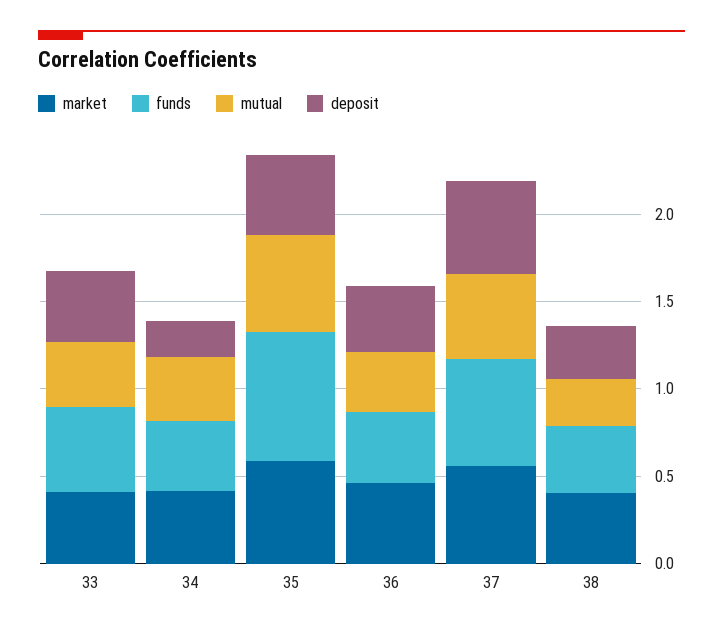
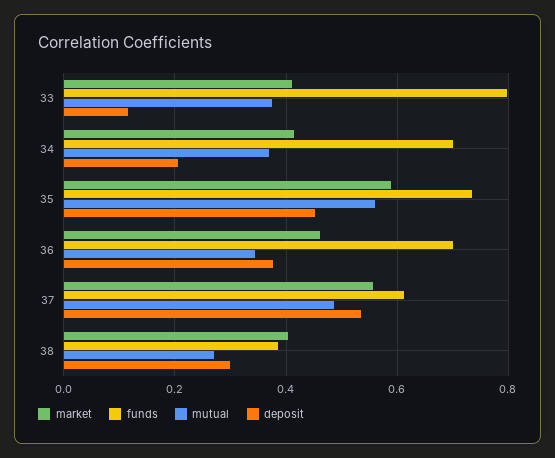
  {
    "market": {
      "33": 0.42,
      "34": 0.42,
      "35": 0.58,
      "36": 0.46,
      "37": 0.56,
      "38": 0.4
    },
    "funds": {
-     "33": 0.5,
+     "33": 0.8,
-     "34": 0.4,
+     "34": 0.7,
      "35": 0.74,
-     "36": 0.4,
+     "36": 0.7,
      "37": 0.62,
      "38": 0.38
    },
    "mutual": {
      "33": 0.38,
      "34": 0.38,
      "35": 0.56,
      "36": 0.34,
      "37": 0.48,
      "38": 0.28
    },
    "deposit": {
-     "33": 0.4,
+     "33": 0.12,
      "34": 0.2,
      "35": 0.46,
      "36": 0.38,
      "37": 0.54,
      "38": 0.3
    }
  }

